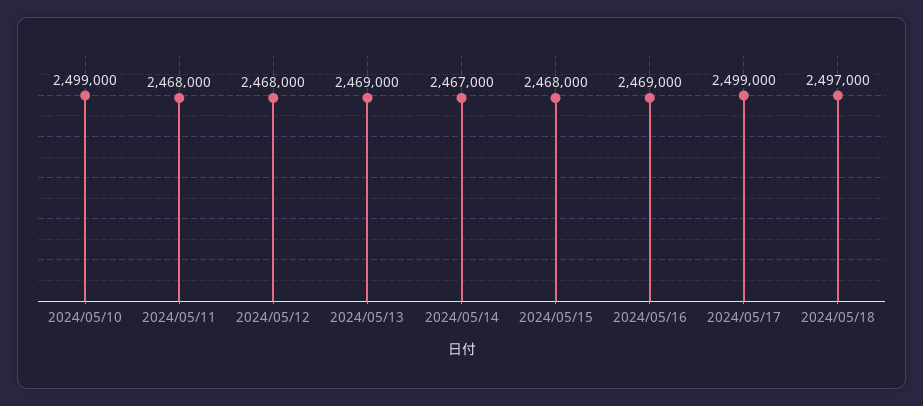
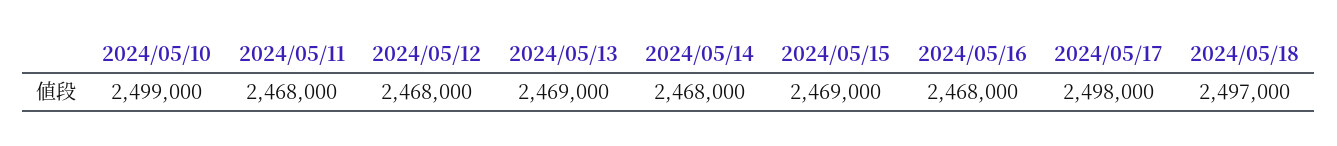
  {
    "2024/05/10": 2499000,
    "2024/05/11": 2468000,
    "2024/05/12": 2468000,
    "2024/05/13": 2469000,
-   "2024/05/14": 2467000,
+   "2024/05/14": 2468000,
-   "2024/05/15": 2468000,
+   "2024/05/15": 2469000,
-   "2024/05/16": 2469000,
+   "2024/05/16": 2468000,
-   "2024/05/17": 2499000,
+   "2024/05/17": 2498000,
    "2024/05/18": 2497000
  }

